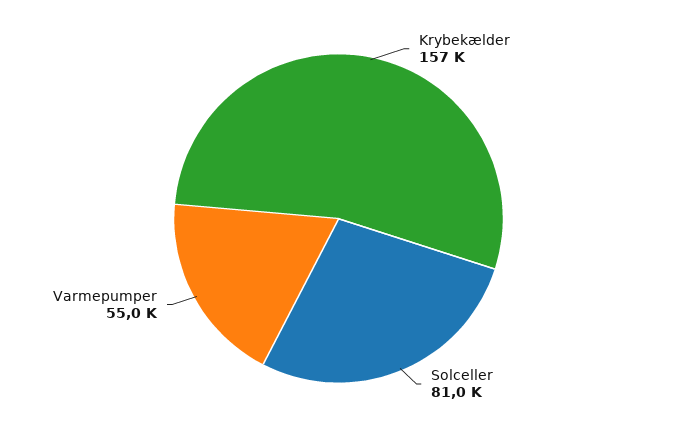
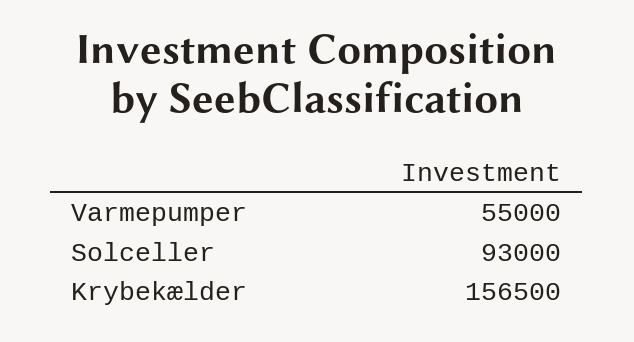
  {
    "Krybekælder": 156500,
-   "Solceller": 81000,
+   "Solceller": 93000,
    "Varmepumper": 55000
  }

